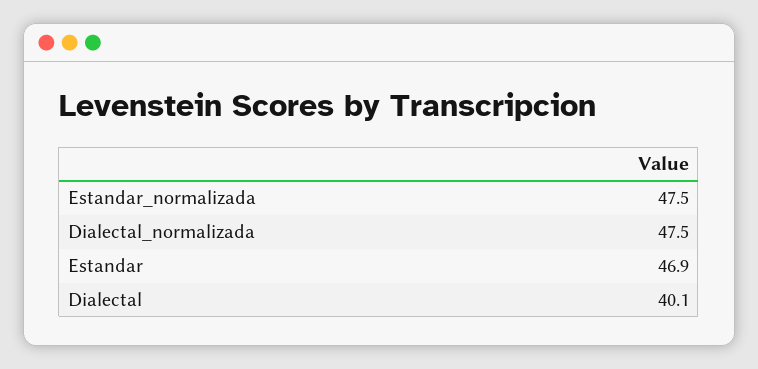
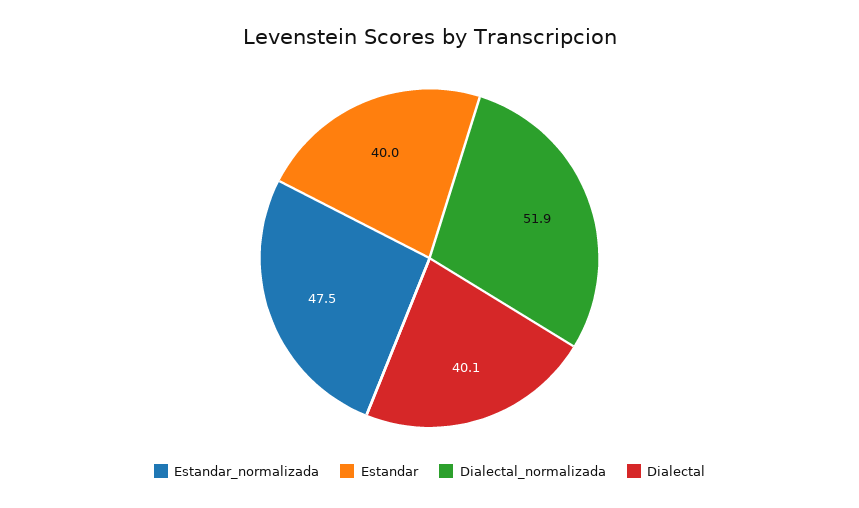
  {
    "Estandar_normalizada": 47.5,
-   "Dialectal_normalizada": 47.5,
+   "Dialectal_normalizada": 51.9,
-   "Estandar": 46.9,
+   "Estandar": 40,
    "Dialectal": 40.1
  }

